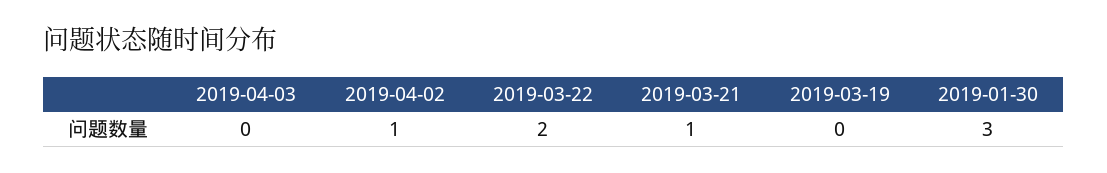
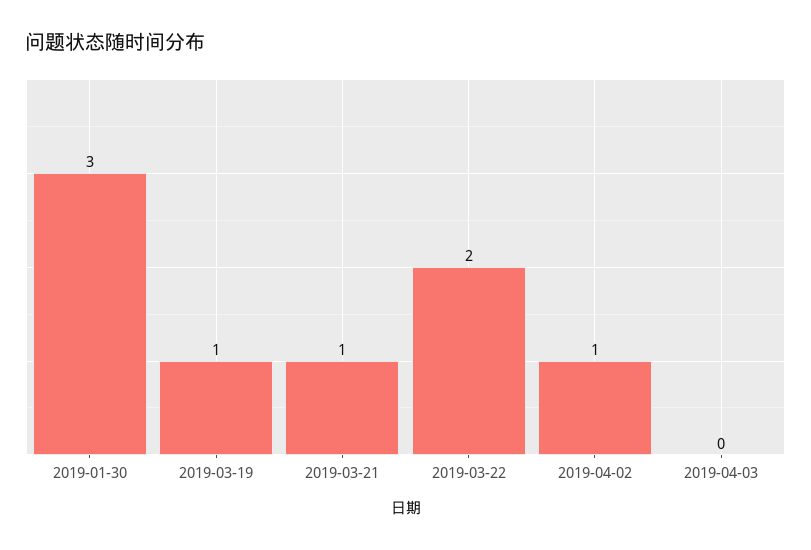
  {
    "2019-04-03": 0,
    "2019-04-02": 1,
    "2019-03-22": 2,
    "2019-03-21": 1,
-   "2019-03-19": 0,
+   "2019-03-19": 1,
    "2019-01-30": 3
  }

